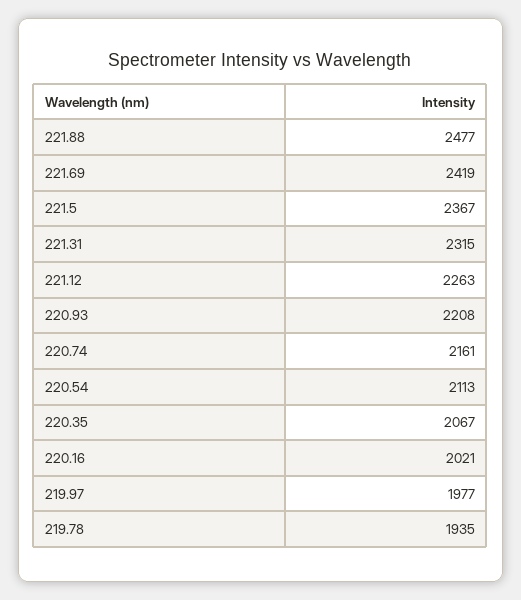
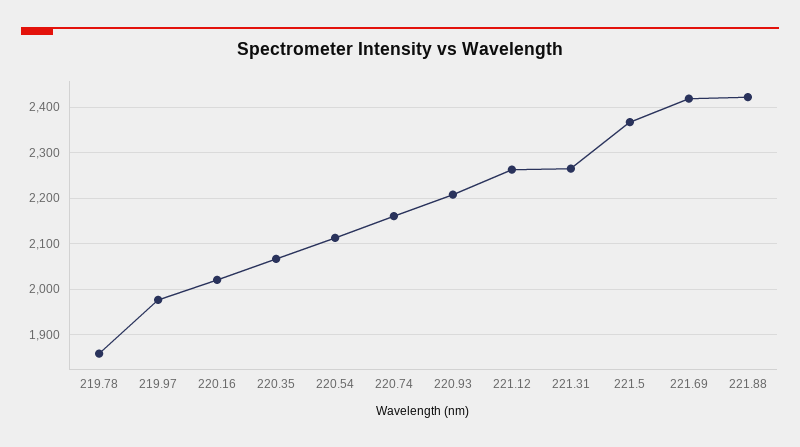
  {
-   "221.88": 2477,
+   "221.88": 2420,
    "221.69": 2419,
    "221.5": 2367,
-   "221.31": 2315,
+   "221.31": 2260,
    "221.12": 2263,
    "220.93": 2208,
    "220.74": 2161,
    "220.54": 2113,
    "220.35": 2067,
    "220.16": 2021,
    "219.97": 1977,
-   "219.78": 1935
+   "219.78": 1860
  }

